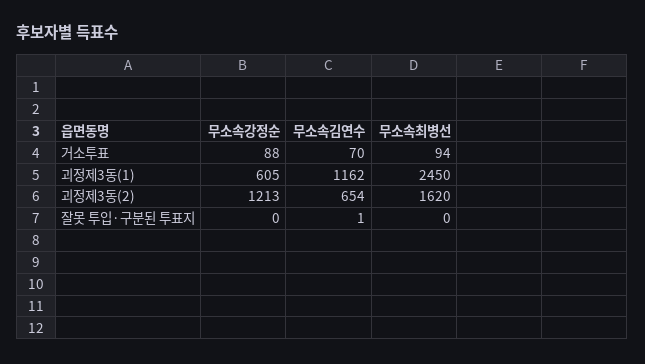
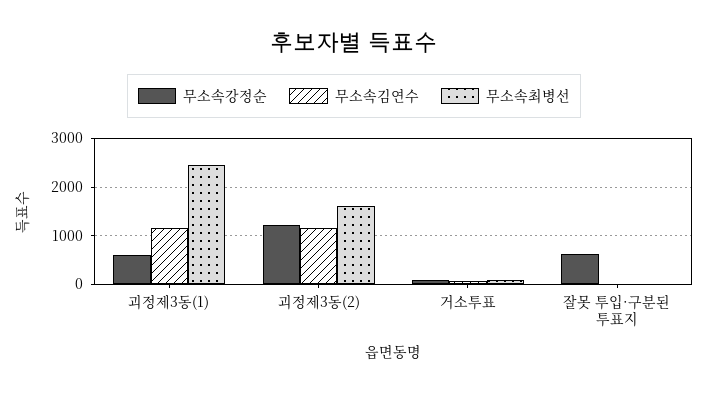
  {
    "무소속강정순": {
      "거소투표": 88,
      "괴정제3동(1)": 605,
      "괴정제3동(2)": 1213,
-     "잘못 투입·구분된 투표지": 0
+     "잘못 투입·구분된 투표지": 600
    },
    "무소속김연수": {
      "거소투표": 70,
      "괴정제3동(1)": 1162,
-     "괴정제3동(2)": 654,
+     "괴정제3동(2)": 1200,
      "잘못 투입·구분된 투표지": 1
    },
    "무소속최병선": {
      "거소투표": 94,
      "괴정제3동(1)": 2450,
      "괴정제3동(2)": 1620,
      "잘못 투입·구분된 투표지": 0
    }
  }

